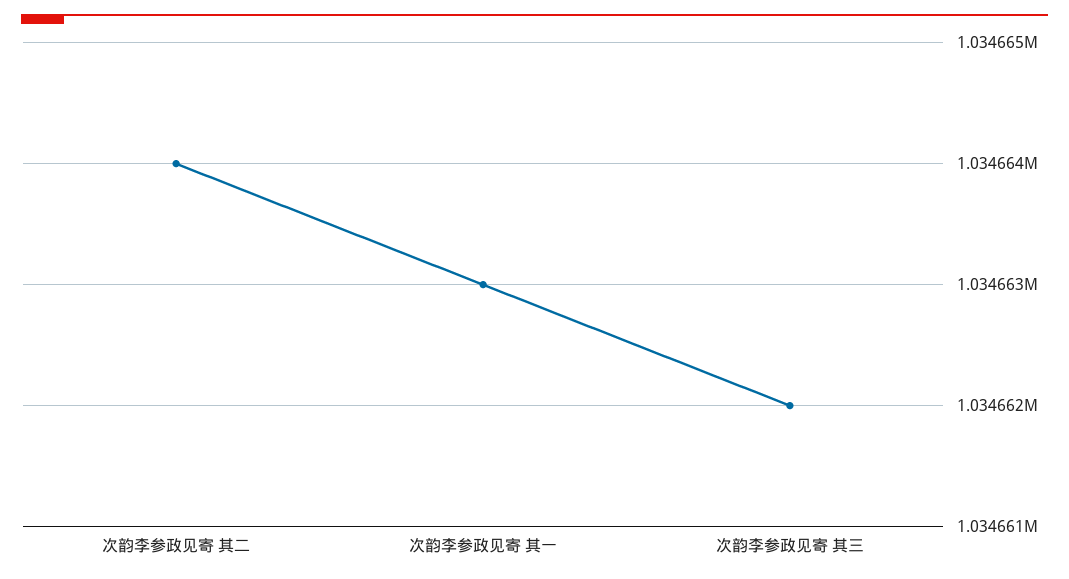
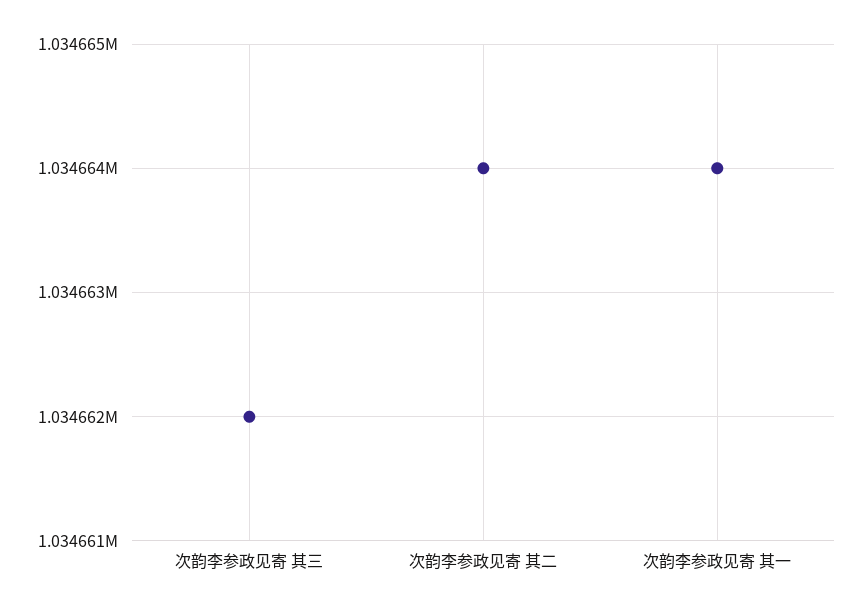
  {
    "次韵李参政见寄 其二": 1034664,
-   "次韵李参政见寄 其一": 1034663,
+   "次韵李参政见寄 其一": 1034664,
    "次韵李参政见寄 其三": 1034662
  }

